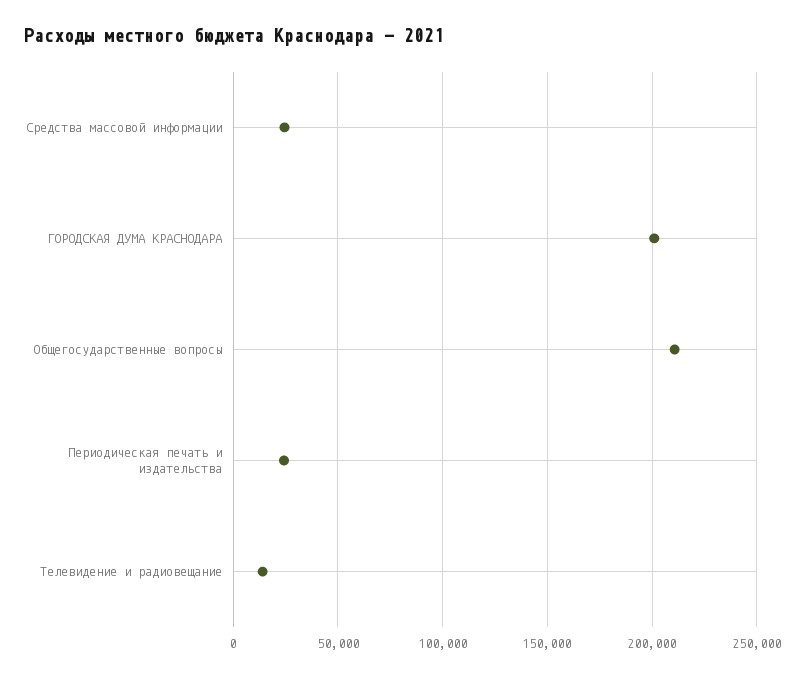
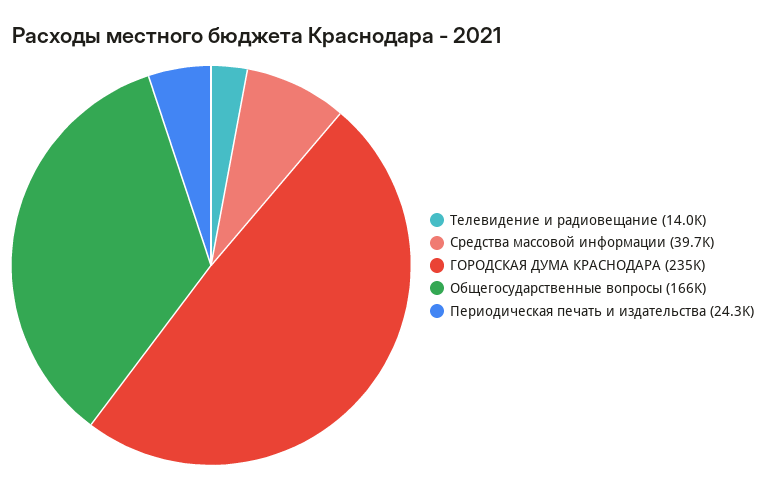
  {
-   "Средства массовой информации": 25000,
+   "Средства массовой информации": 39700,
-   "ГОРОДСКАЯ ДУМА КРАСНОДАРА": 200000,
+   "ГОРОДСКАЯ ДУМА КРАСНОДАРА": 235000,
-   "Общегосударственные вопросы": 210000,
+   "Общегосударственные вопросы": 166000,
    "Периодическая печать и издательства": 24300,
    "Телевидение и радиовещание": 14000
  }

